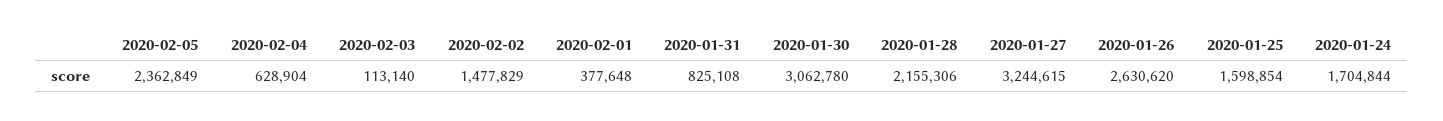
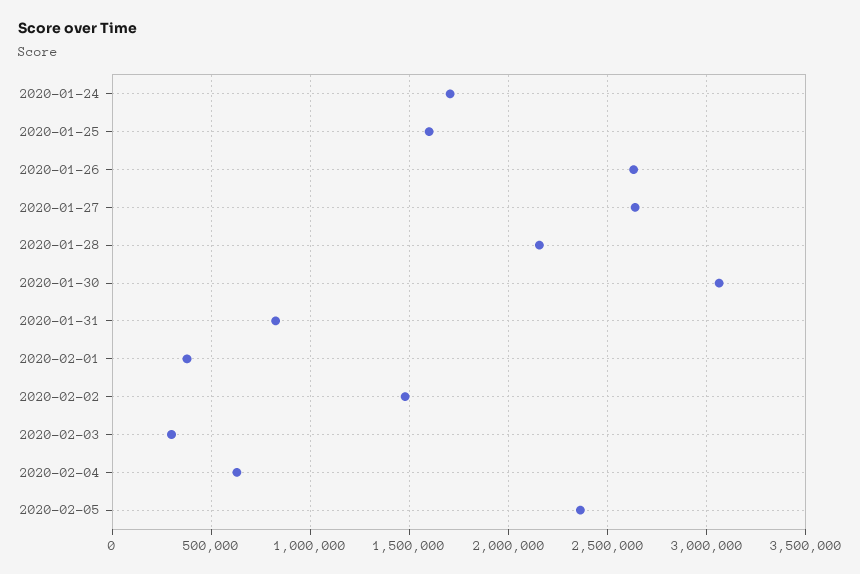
  {
    "2020-02-05": 2362849,
    "2020-02-04": 628904,
-   "2020-02-03": 113140,
+   "2020-02-03": 300000,
    "2020-02-02": 1477829,
    "2020-02-01": 377648,
    "2020-01-31": 825108,
    "2020-01-30": 3062780,
    "2020-01-28": 2155306,
-   "2020-01-27": 3244615,
+   "2020-01-27": 2650000,
    "2020-01-26": 2630620,
    "2020-01-25": 1598854,
    "2020-01-24": 1704844
  }

